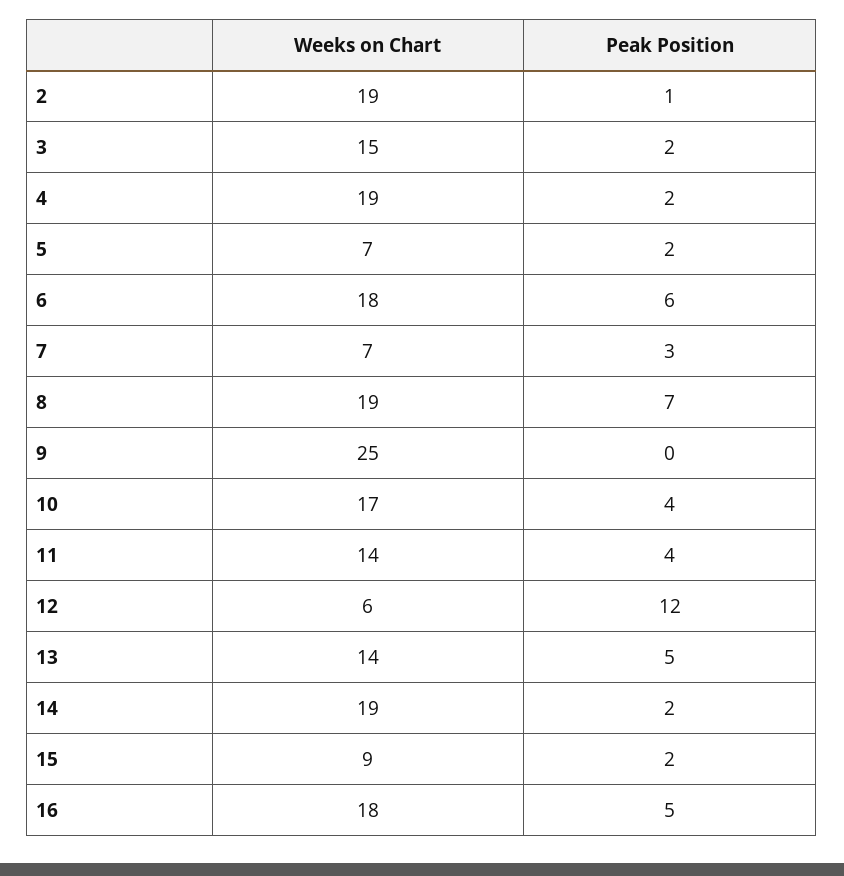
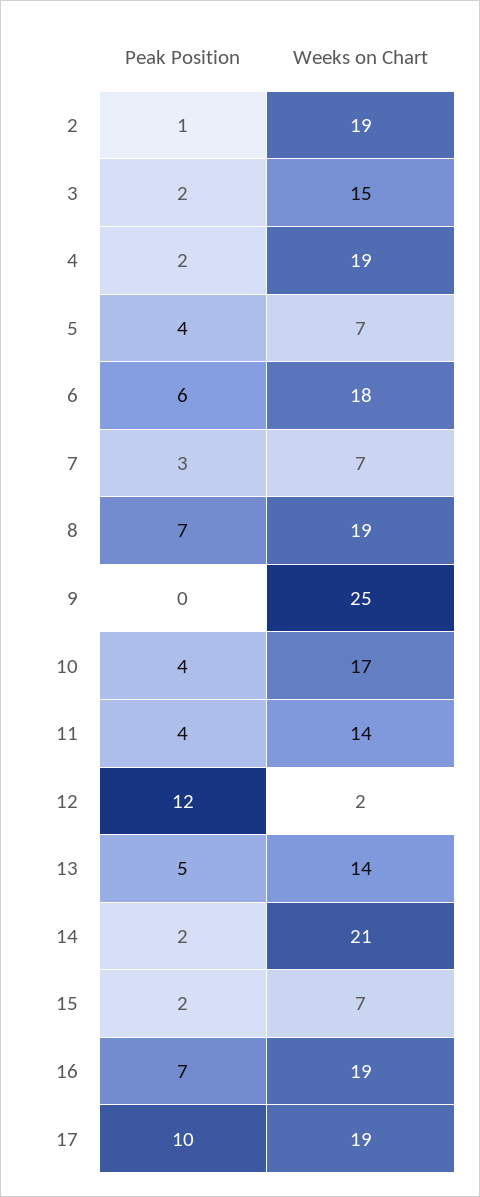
  {
    "Weeks on Chart": {
      "2": 19,
      "3": 15,
      "4": 19,
      "5": 7,
      "6": 18,
      "7": 7,
      "8": 19,
      "9": 25,
      "10": 17,
      "11": 14,
-     "12": 6,
+     "12": 2,
      "13": 14,
-     "14": 19,
+     "14": 21,
-     "15": 9,
+     "15": 7,
-     "16": 18
+     "16": 19,
+     "17": 19
    },
    "Peak Position": {
      "2": 1,
      "3": 2,
      "4": 2,
-     "5": 2,
+     "5": 4,
      "6": 6,
      "7": 3,
      "8": 7,
      "9": 0,
      "10": 4,
      "11": 4,
      "12": 12,
      "13": 5,
      "14": 2,
      "15": 2,
-     "16": 5
+     "16": 7,
+     "17": 10
    }
  }

